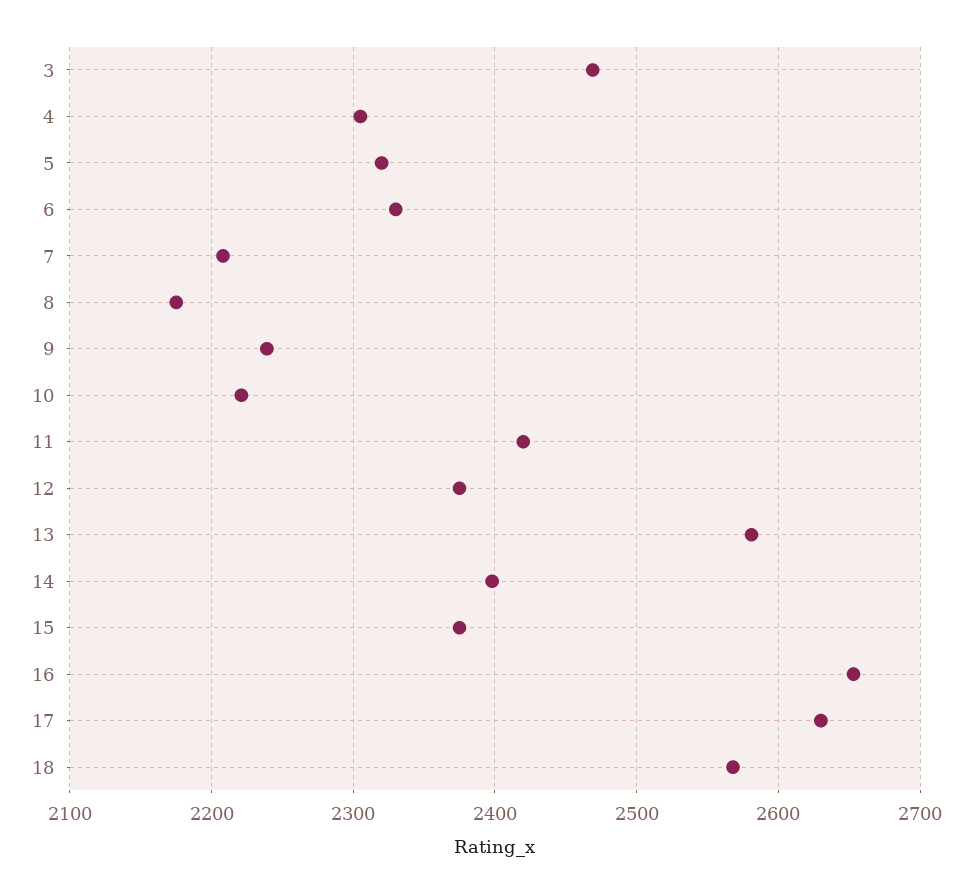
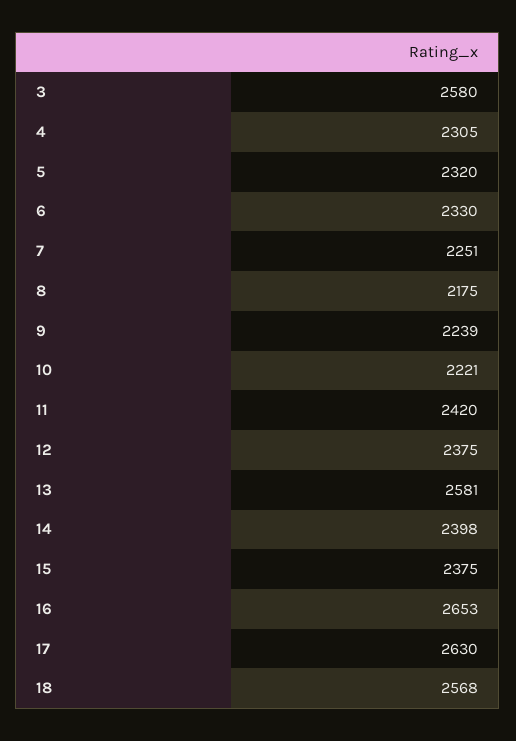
  {
-   "3": 2470,
+   "3": 2580,
    "4": 2305,
    "5": 2320,
    "6": 2330,
-   "7": 2210,
+   "7": 2251,
    "8": 2175,
    "9": 2239,
    "10": 2221,
    "11": 2420,
    "12": 2375,
    "13": 2581,
    "14": 2398,
    "15": 2375,
    "16": 2653,
    "17": 2630,
    "18": 2568
  }

